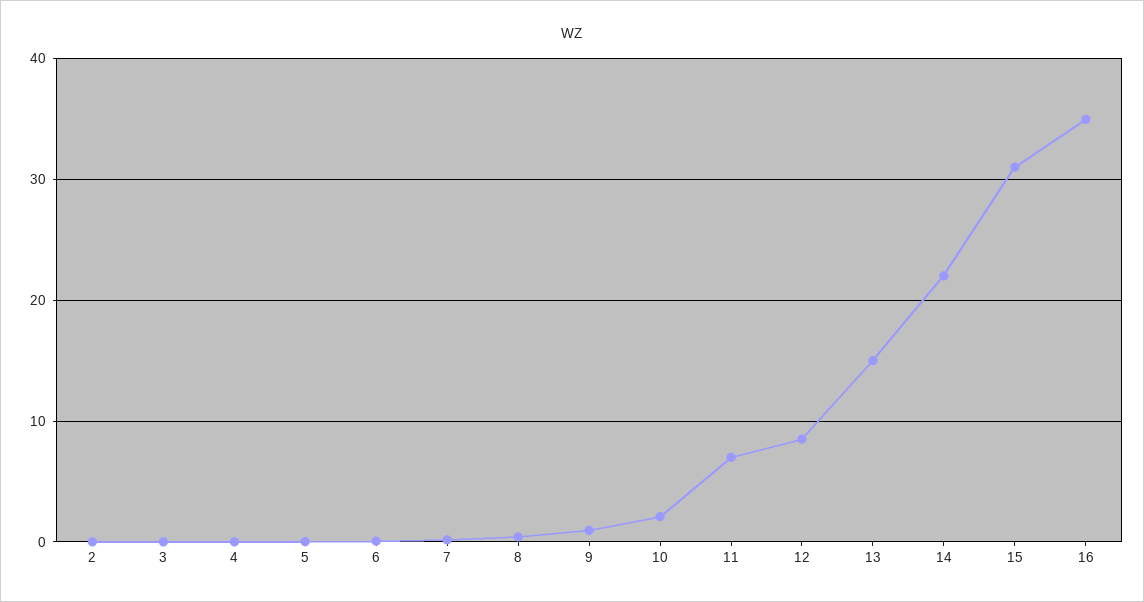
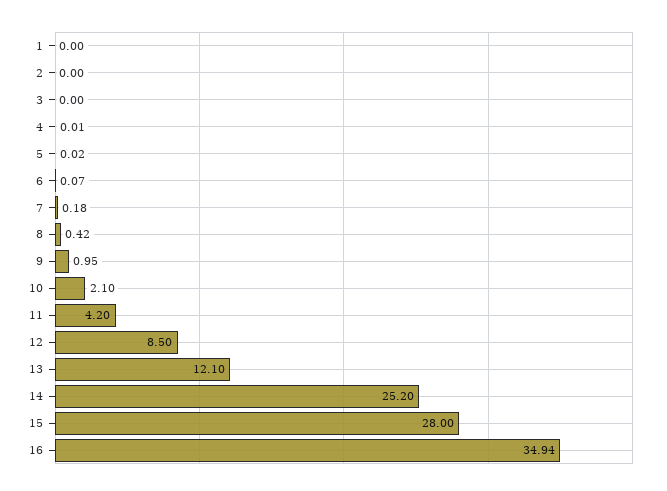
  {
    "2": 0,
    "3": 0,
    "4": 0.01,
    "5": 0.02,
    "6": 0.07,
    "7": 0.18,
    "8": 0.42,
    "9": 0.95,
    "10": 2.1,
-   "11": 7,
+   "11": 4.2,
    "12": 8.5,
-   "13": 15,
+   "13": 12.1,
-   "14": 22,
+   "14": 25.2,
-   "15": 31,
+   "15": 28,
-   "16": 34.94
+   "16": 34.94,
+   "1": 0
  }

